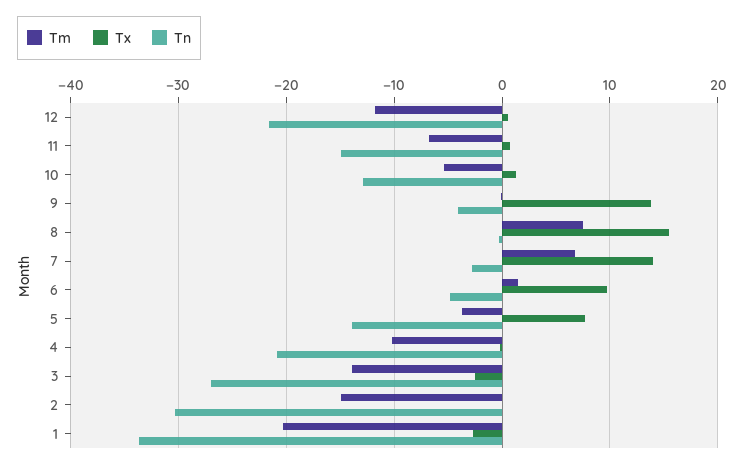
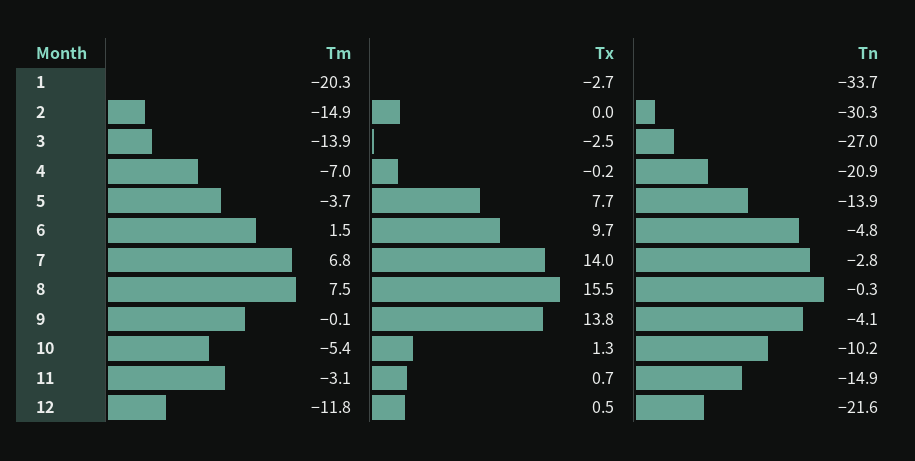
  {
    "Tm": {
      "12": -11.8,
-     "11": -7,
+     "11": -3.1,
      "10": -5.4,
      "9": -0.1,
      "8": 7.5,
      "7": 6.8,
      "6": 1.5,
      "5": -3.7,
-     "4": -10,
+     "4": -7,
      "3": -13.9,
      "2": -14.9,
      "1": -20.3
    },
    "Tx": {
      "12": 0.5,
      "11": 0.7,
      "10": 1.3,
      "9": 13.8,
      "8": 15.5,
      "7": 14,
      "6": 9.7,
      "5": 7.7,
      "4": -0.2,
      "3": -2.5,
      "2": 0,
      "1": -2.7
    },
    "Tn": {
      "12": -21.6,
      "11": -14.9,
-     "10": -13,
+     "10": -10.2,
      "9": -4.1,
      "8": -0.3,
      "7": -2.8,
      "6": -4.8,
      "5": -13.9,
      "4": -20.9,
      "3": -27,
      "2": -30.3,
      "1": -33.7
    }
  }

